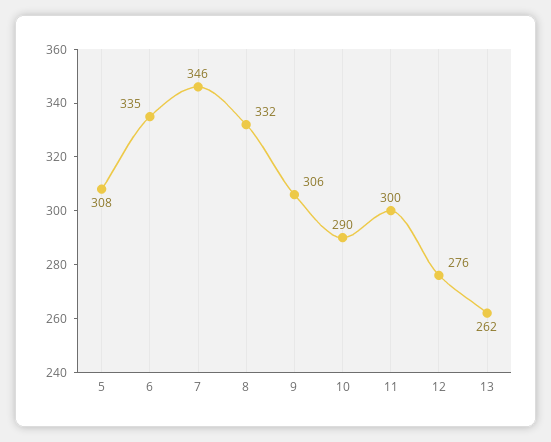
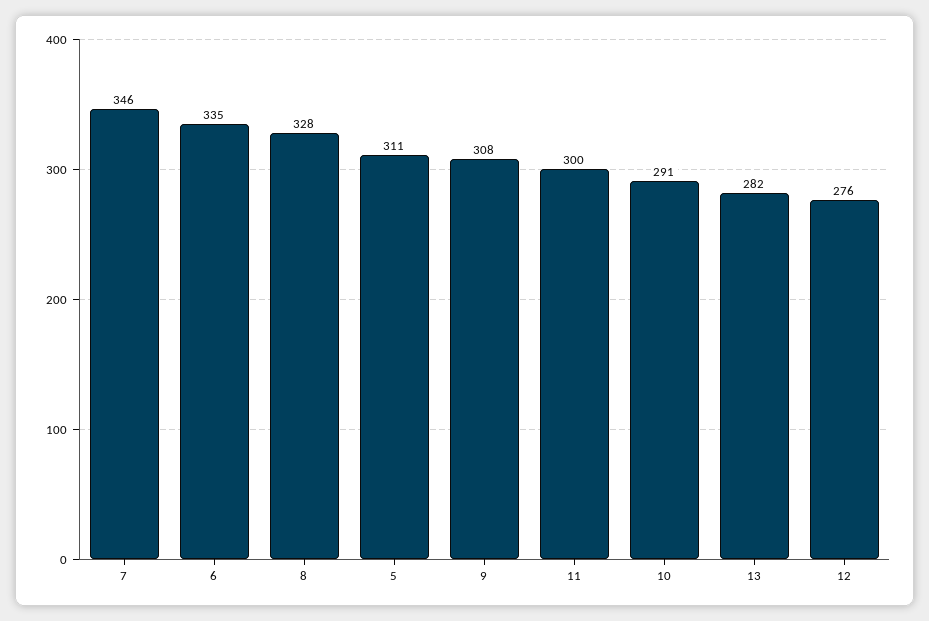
  {
-   "5": 308,
+   "5": 311,
    "6": 335,
    "7": 346,
-   "8": 332,
+   "8": 328,
-   "9": 306,
+   "9": 308,
-   "10": 290,
+   "10": 291,
    "11": 300,
    "12": 276,
-   "13": 262
+   "13": 282
  }

